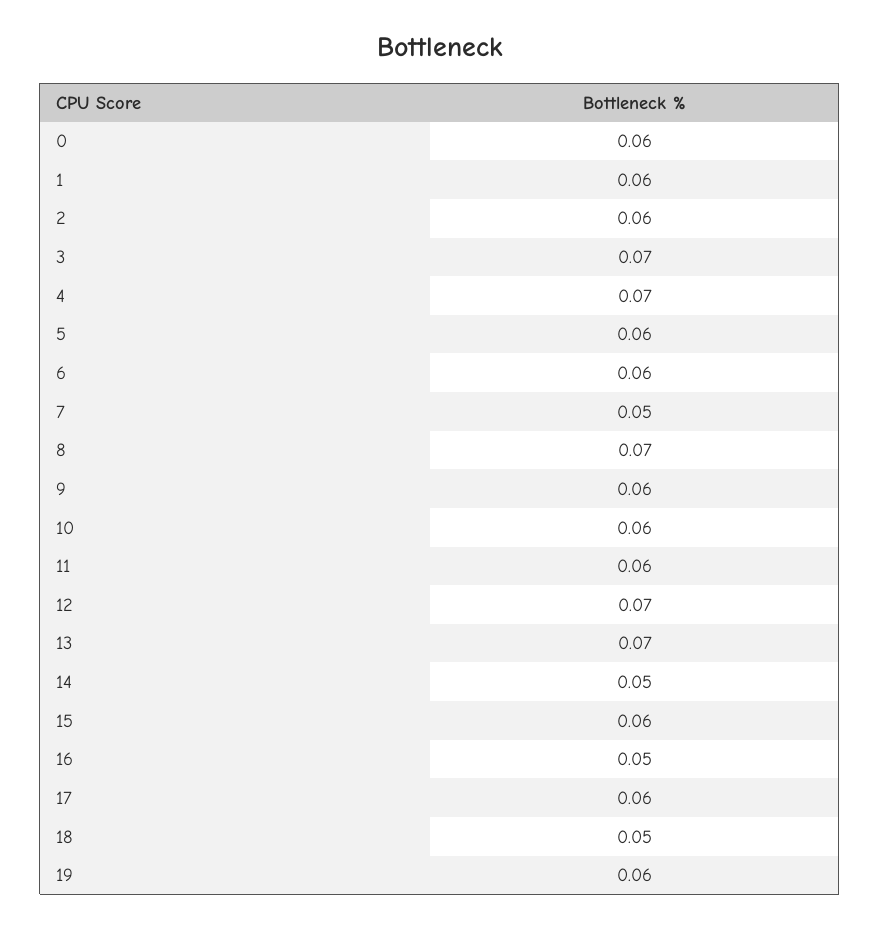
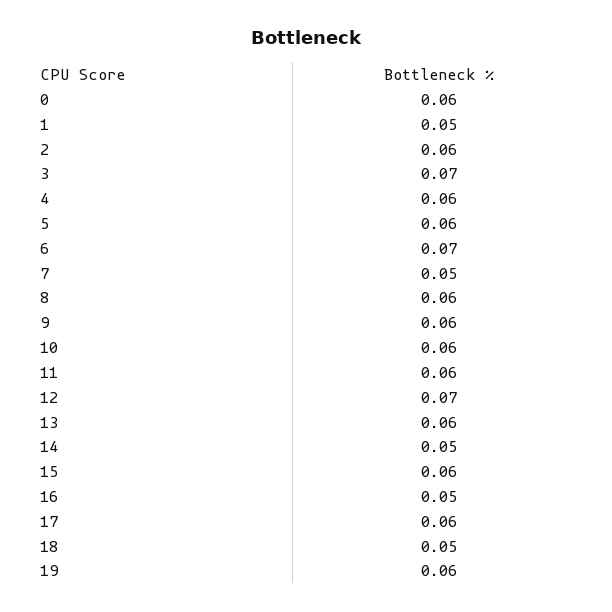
  {
    "0": 0.06,
-   "1": 0.06,
+   "1": 0.05,
    "2": 0.06,
    "3": 0.07,
-   "4": 0.07,
+   "4": 0.06,
    "5": 0.06,
-   "6": 0.06,
+   "6": 0.07,
    "7": 0.05,
-   "8": 0.07,
+   "8": 0.06,
    "9": 0.06,
    "10": 0.06,
    "11": 0.06,
    "12": 0.07,
-   "13": 0.07,
+   "13": 0.06,
    "14": 0.05,
    "15": 0.06,
    "16": 0.05,
    "17": 0.06,
    "18": 0.05,
    "19": 0.06
  }

